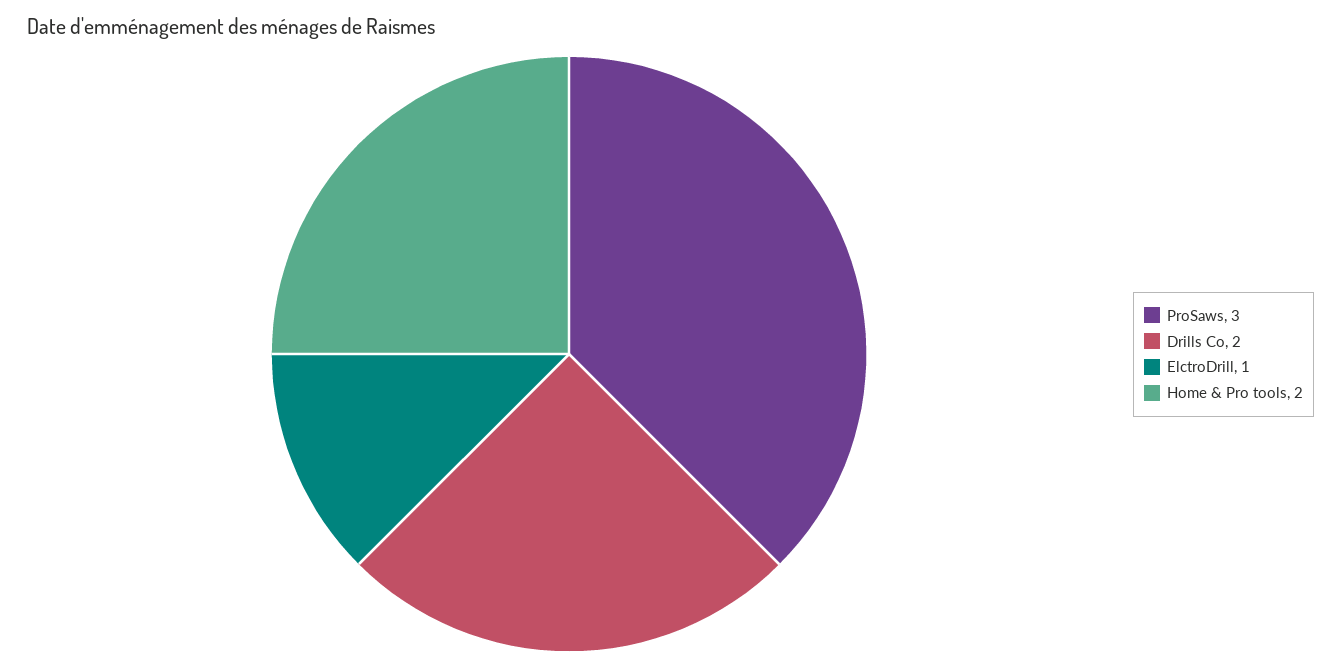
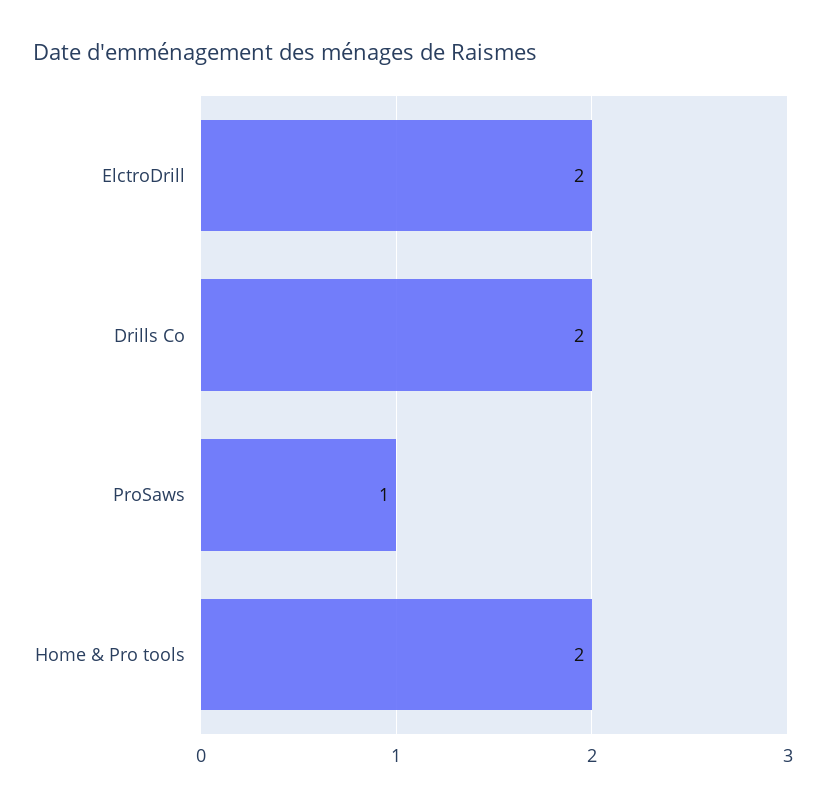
  {
-   "ProSaws": 3,
+   "ProSaws": 1,
    "Drills Co": 2,
-   "ElctroDrill": 1,
+   "ElctroDrill": 2,
    "Home & Pro tools": 2
  }

